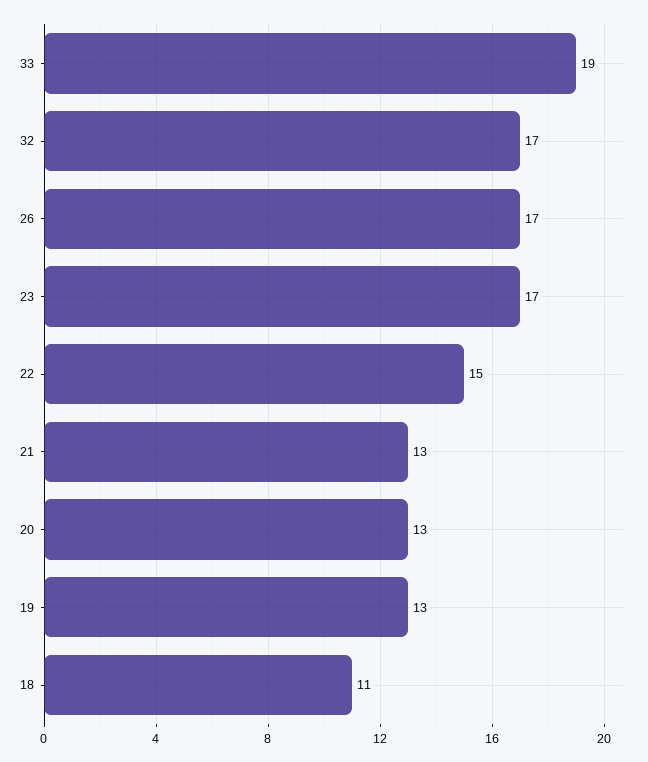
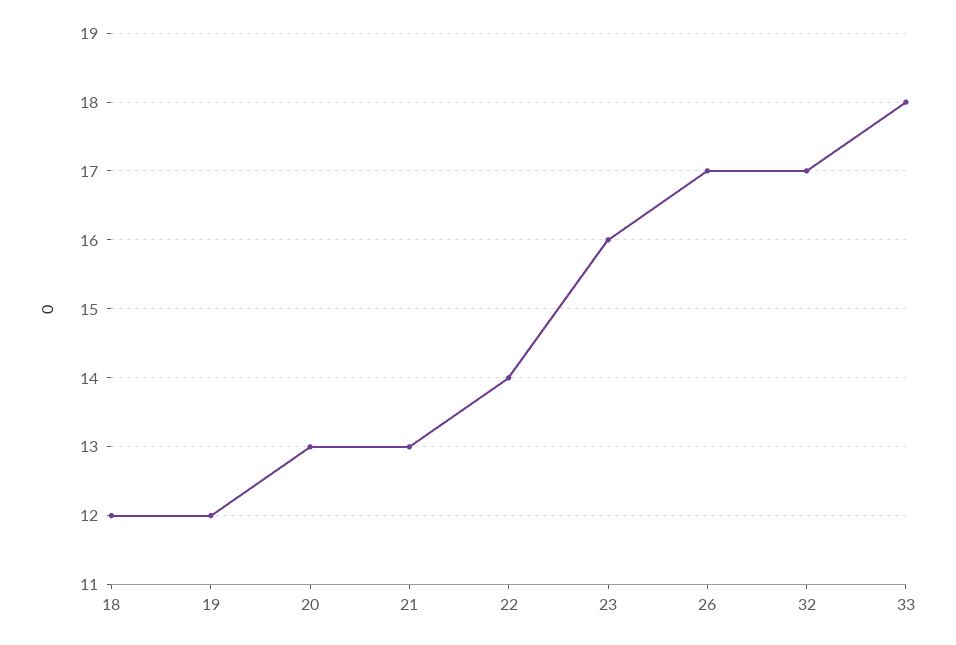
  {
-   "33": 19,
+   "33": 18,
    "32": 17,
    "26": 17,
-   "23": 17,
+   "23": 16,
-   "22": 15,
+   "22": 14,
    "21": 13,
    "20": 13,
-   "19": 13,
+   "19": 12,
-   "18": 11
+   "18": 12
  }

